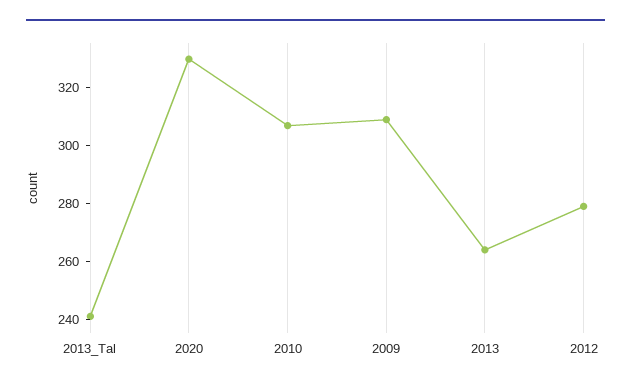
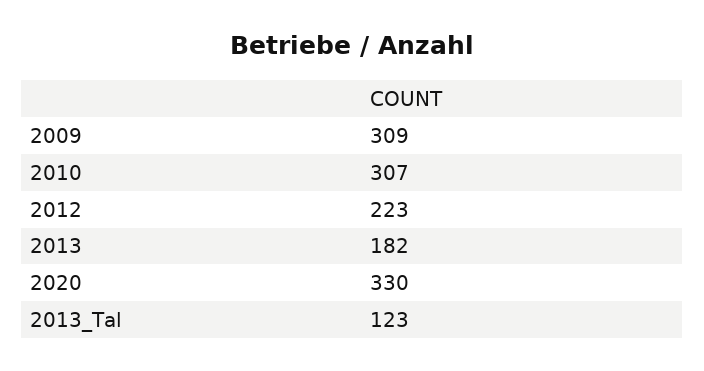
  {
-   "2013_Tal": 240,
+   "2013_Tal": 123,
    "2020": 330,
    "2010": 307,
    "2009": 309,
-   "2013": 265,
+   "2013": 182,
-   "2012": 280
+   "2012": 223
  }

